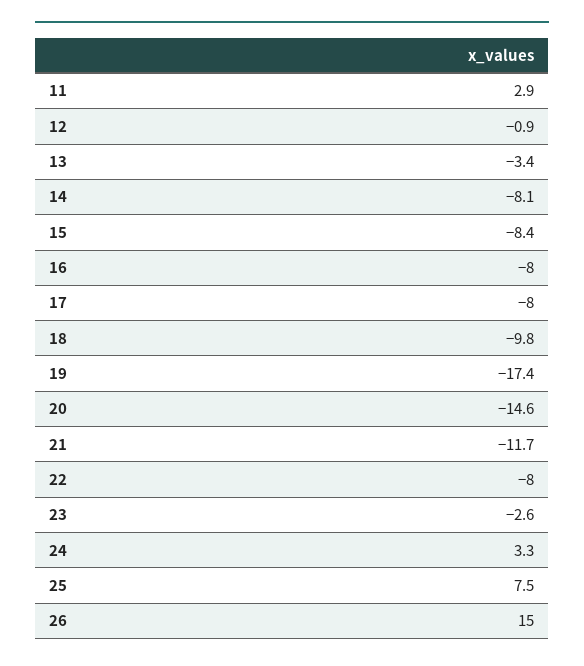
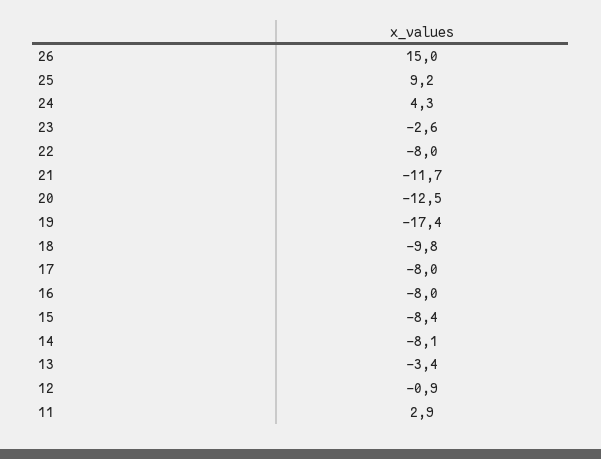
  {
    "11": 2.9,
    "12": -0.9,
    "13": -3.4,
    "14": -8.1,
    "15": -8.4,
    "16": -8,
    "17": -8,
    "18": -9.8,
    "19": -17.4,
-   "20": -14.6,
+   "20": -12.5,
    "21": -11.7,
    "22": -8,
    "23": -2.6,
-   "24": 3.3,
+   "24": 4.3,
-   "25": 7.5,
+   "25": 9.2,
    "26": 15
  }

